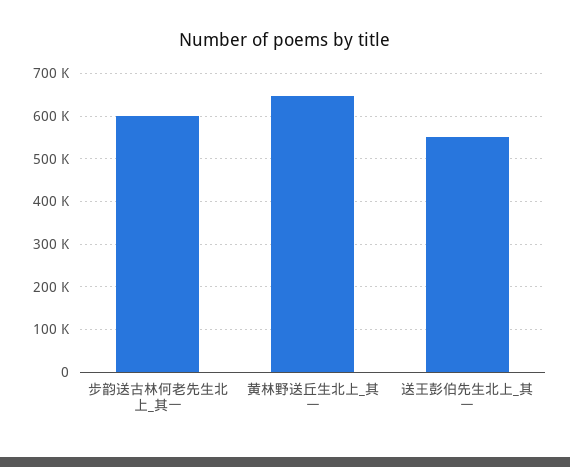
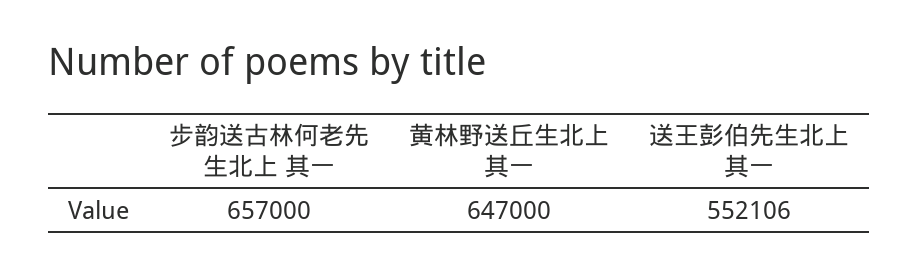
  {
-   "步韵送古林何老先生北上_其一": 600000,
+   "步韵送古林何老先生北上_其一": 657000,
    "黄林野送丘生北上_其一": 647000,
    "送王彭伯先生北上_其一": 552106
  }

